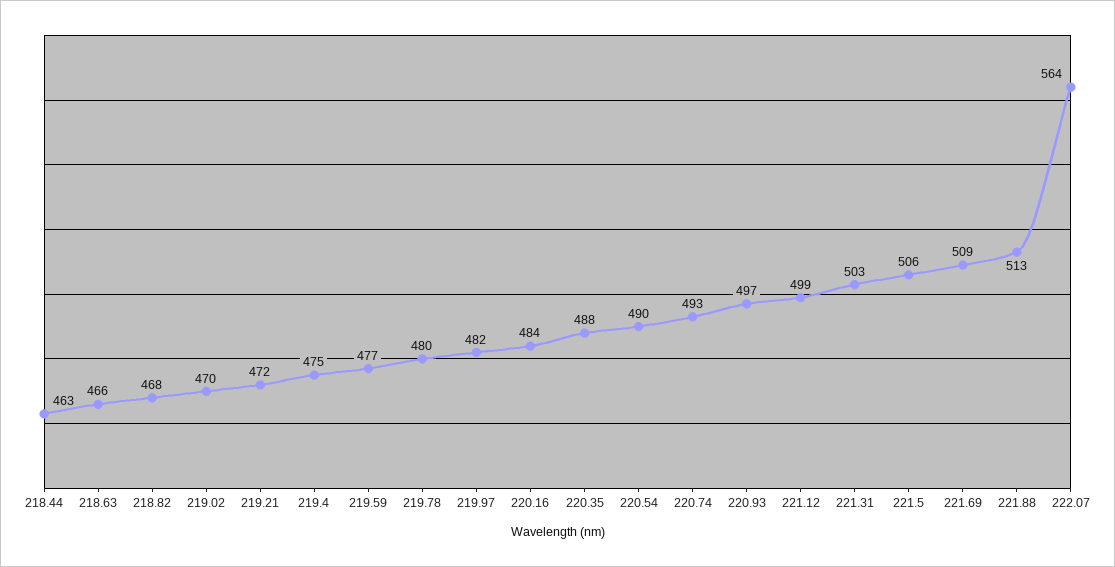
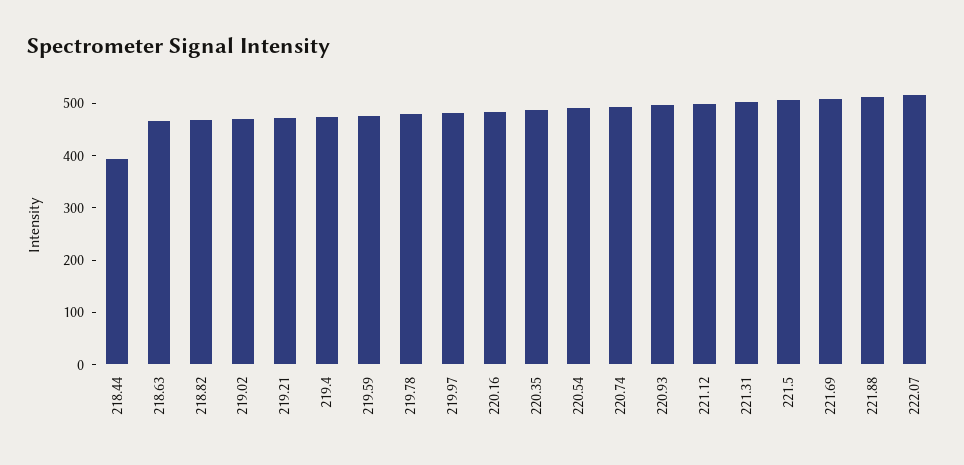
  {
-   "218.44": 463,
+   "218.44": 400,
    "218.63": 466,
    "218.82": 468,
    "219.02": 470,
    "219.21": 472,
    "219.4": 475,
    "219.59": 477,
    "219.78": 480,
    "219.97": 482,
    "220.16": 484,
    "220.35": 488,
    "220.54": 490,
    "220.74": 493,
    "220.93": 497,
    "221.12": 499,
    "221.31": 503,
    "221.5": 506,
    "221.69": 509,
    "221.88": 513,
-   "222.07": 564
+   "222.07": 520
  }

